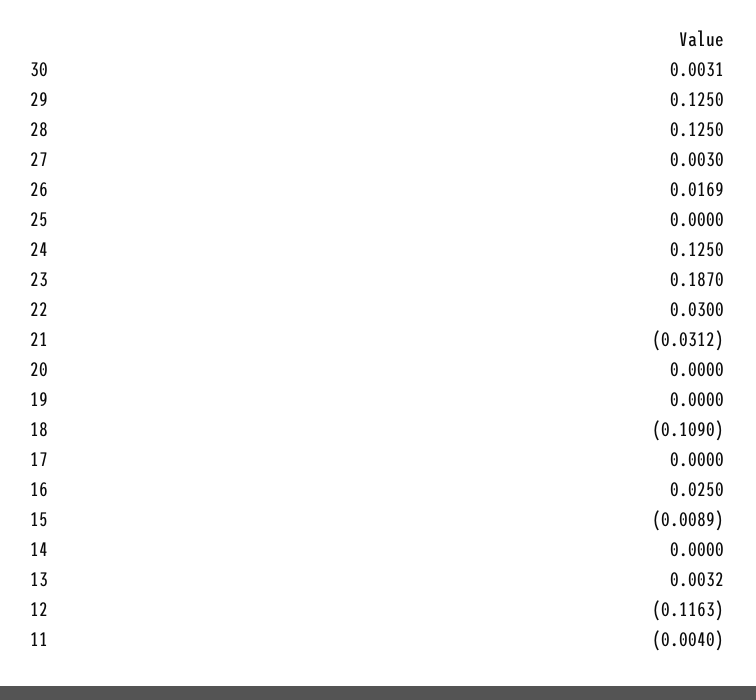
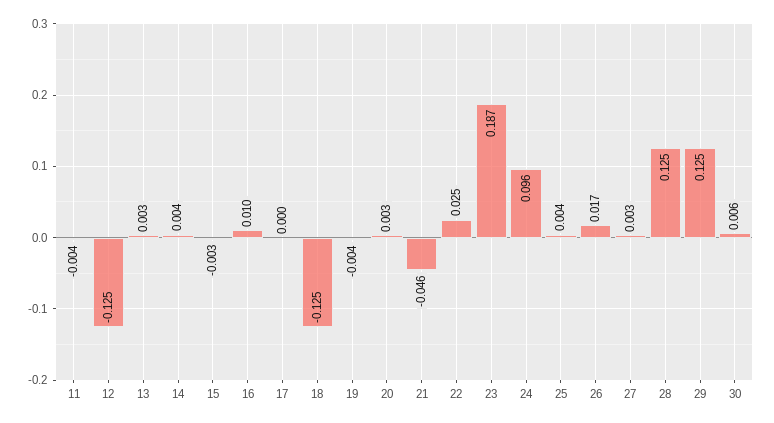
  {
-   "30": 0.0031,
+   "30": 0.006,
    "29": 0.125,
    "28": 0.125,
    "27": 0.003,
    "26": 0.0169,
-   "25": 0,
+   "25": 0.004,
-   "24": 0.125,
+   "24": 0.096,
    "23": 0.187,
-   "22": 0.03,
+   "22": 0.025,
-   "21": -0.0312,
+   "21": -0.046,
-   "20": 0,
+   "20": 0.003,
-   "19": 0,
+   "19": -0.004,
-   "18": -0.109,
+   "18": -0.125,
    "17": 0,
-   "16": 0.025,
+   "16": 0.01,
-   "15": -0.0089,
+   "15": -0.003,
-   "14": 0,
+   "14": 0.004,
    "13": 0.0032,
-   "12": -0.1163,
+   "12": -0.125,
    "11": -0.004
  }

